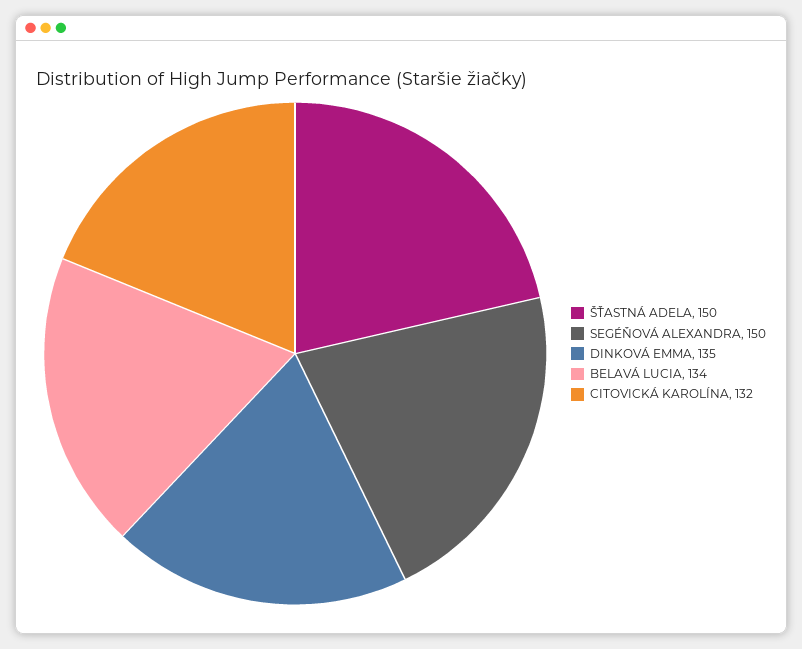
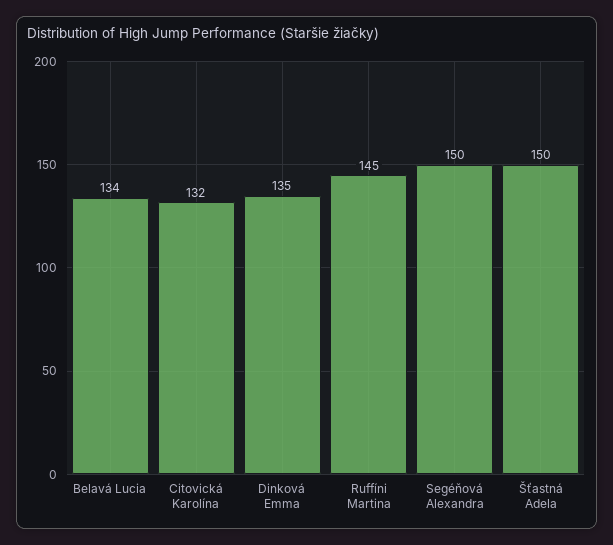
  {
    "ŠŤASTNÁ ADELA": 150,
    "SEGÉŇOVÁ ALEXANDRA": 150,
    "DINKOVÁ EMMA": 135,
    "BELAVÁ LUCIA": 134,
-   "CITOVICKÁ KAROLÍNA": 132
+   "CITOVICKÁ KAROLÍNA": 132,
+   "Ruffíni Martina": 145
  }

